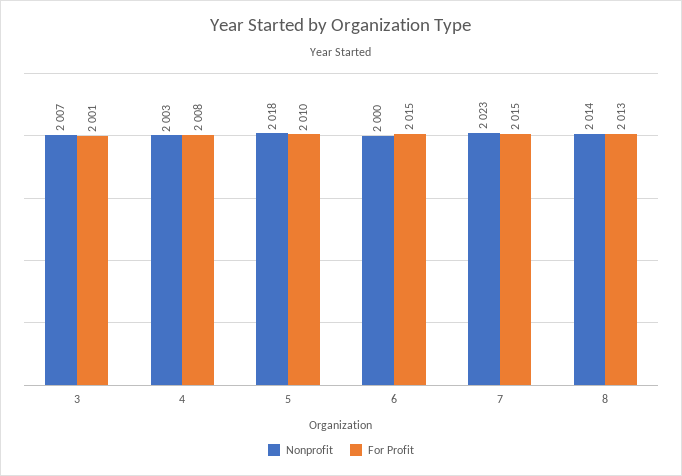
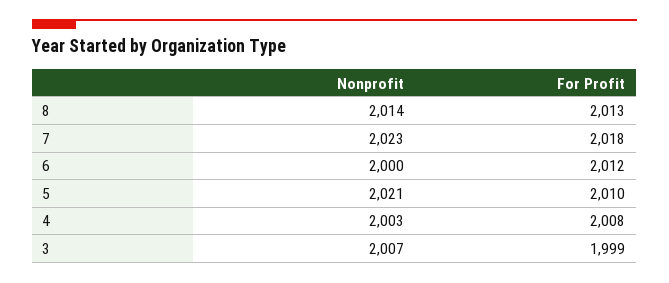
  {
    "Nonprofit": {
      "3": 2007,
      "4": 2003,
-     "5": 2018,
+     "5": 2021,
      "6": 2000,
      "7": 2023,
      "8": 2014
    },
    "For Profit": {
-     "3": 2001,
+     "3": 1999,
      "4": 2008,
      "5": 2010,
-     "6": 2015,
+     "6": 2012,
-     "7": 2015,
+     "7": 2018,
      "8": 2013
    }
  }

